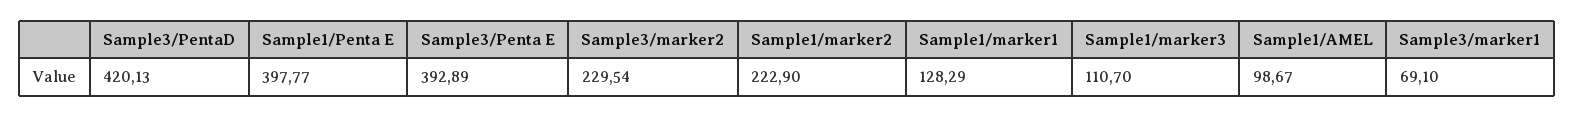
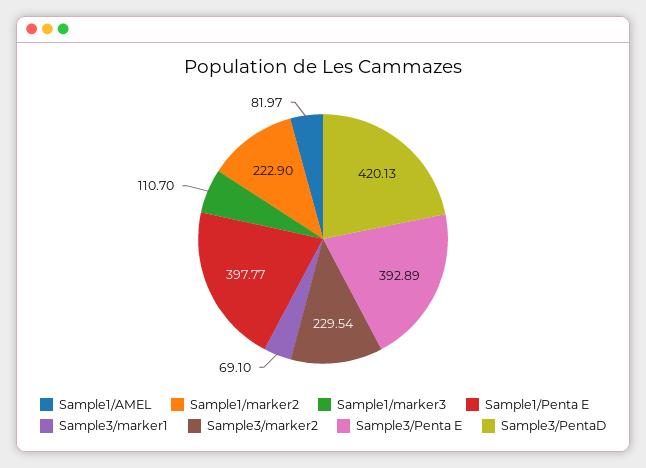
  {
    "Sample3/PentaD": 420.13,
    "Sample1/Penta E": 397.77,
    "Sample3/Penta E": 392.89,
    "Sample3/marker2": 229.54,
    "Sample1/marker2": 222.9,
-   "Sample1/marker1": 128.29,
    "Sample1/marker3": 110.7,
-   "Sample1/AMEL": 98.67,
+   "Sample1/AMEL": 81.97,
    "Sample3/marker1": 69.1
  }

